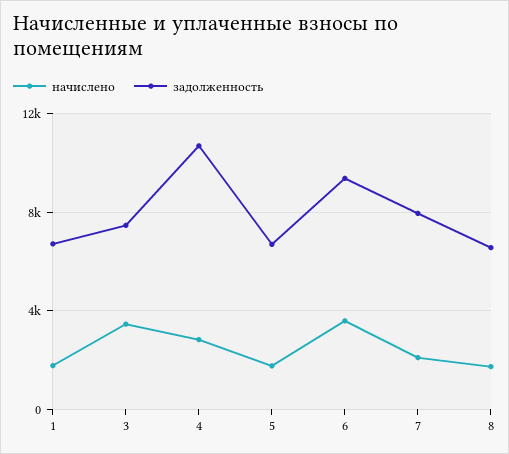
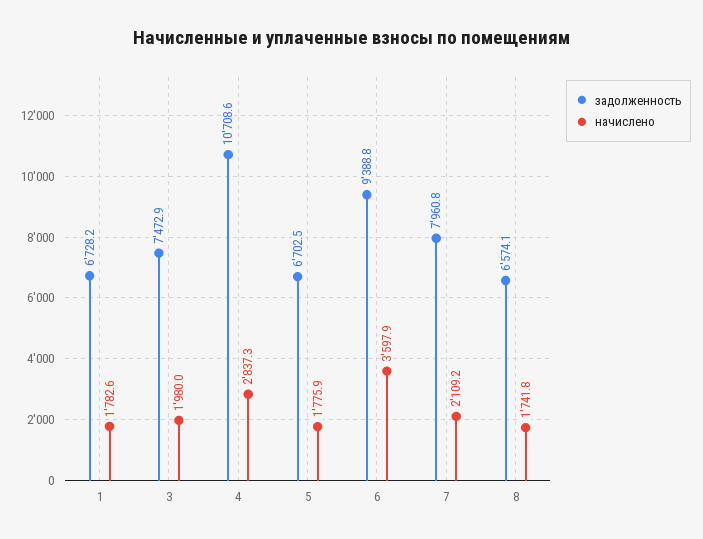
  {
    "начислено": {
      "1": 1782.6,
-     "3": 3500,
+     "3": 1980,
      "4": 2837.3,
      "5": 1775.9,
      "6": 3597.9,
      "7": 2109.2,
      "8": 1741.8
    },
    "задолженность": {
      "1": 6728.2,
      "3": 7472.9,
      "4": 10708.6,
      "5": 6702.5,
      "6": 9388.8,
      "7": 7960.8,
      "8": 6574.1
    }
  }

